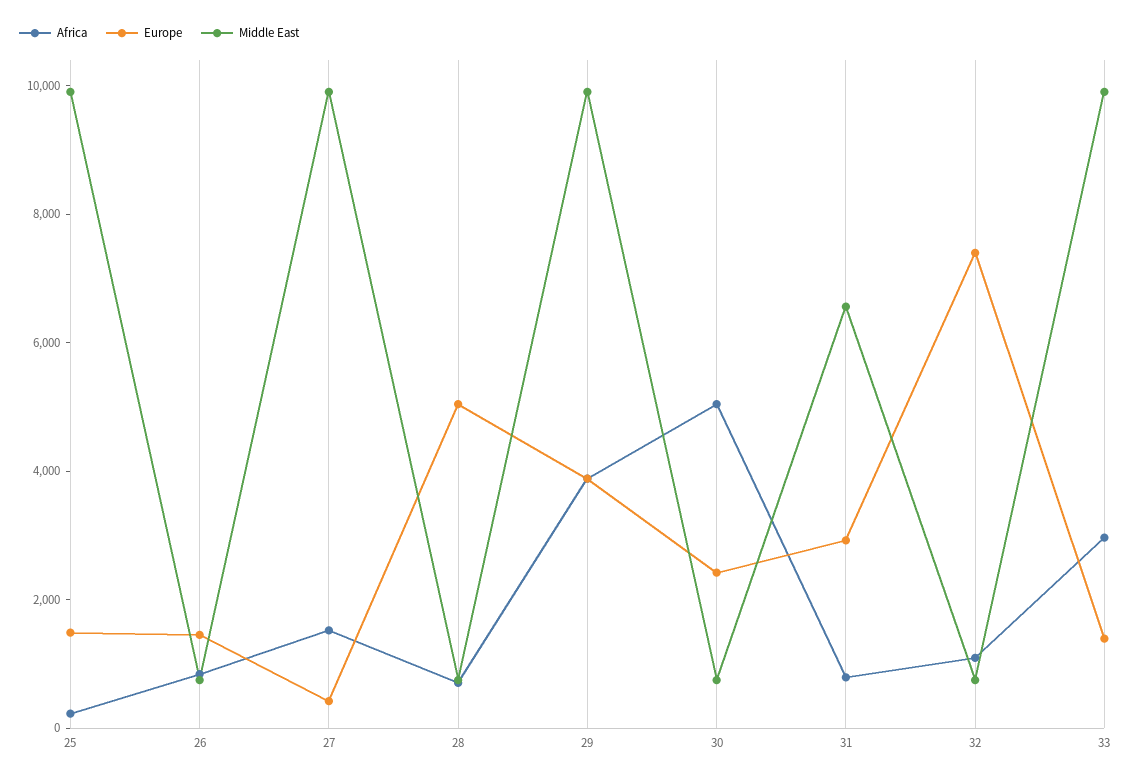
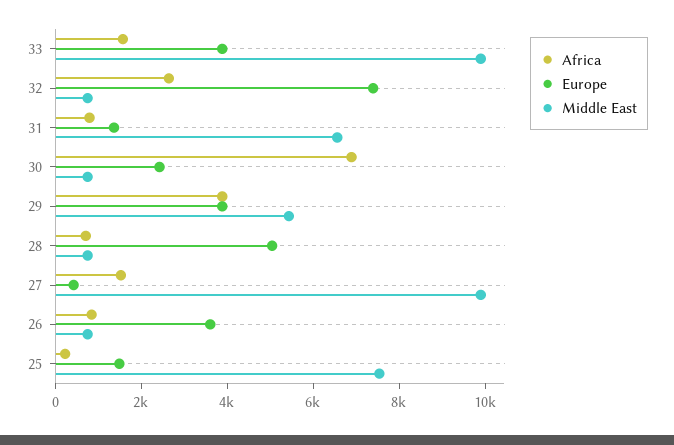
  {
    "Africa": {
      "25": 0,
      "26": 1000,
      "27": 1500,
      "28": 500,
      "29": 4000,
-     "30": 5000,
+     "30": 7000,
      "31": 1000,
-     "32": 1000,
+     "32": 2500,
-     "33": 3000
+     "33": 1500
    },
    "Europe": {
      "25": 1500,
-     "26": 1500,
+     "26": 3500,
      "27": 500,
      "28": 5000,
      "29": 4000,
      "30": 2500,
-     "31": 3000,
+     "31": 1500,
      "32": 7500,
-     "33": 1500
+     "33": 4000
    },
    "Middle East": {
-     "25": 10000,
+     "25": 7500,
      "26": 500,
      "27": 10000,
      "28": 500,
-     "29": 10000,
+     "29": 5500,
      "30": 500,
      "31": 6500,
      "32": 500,
      "33": 10000
    }
  }

